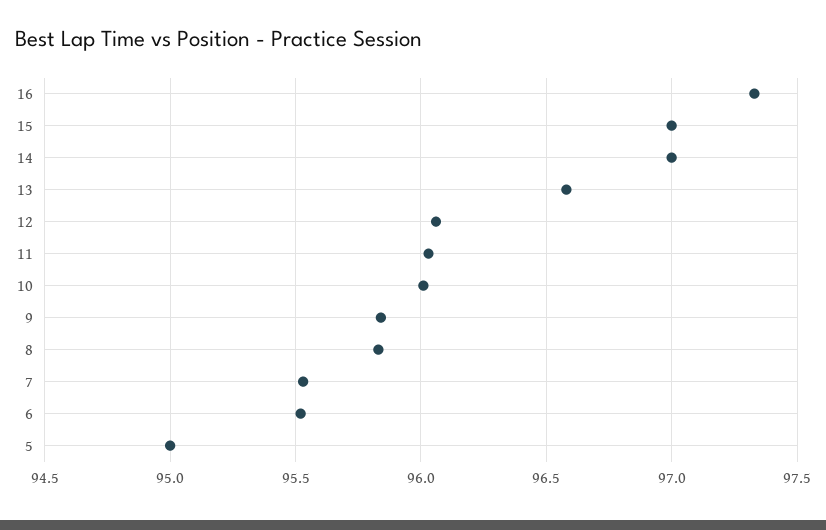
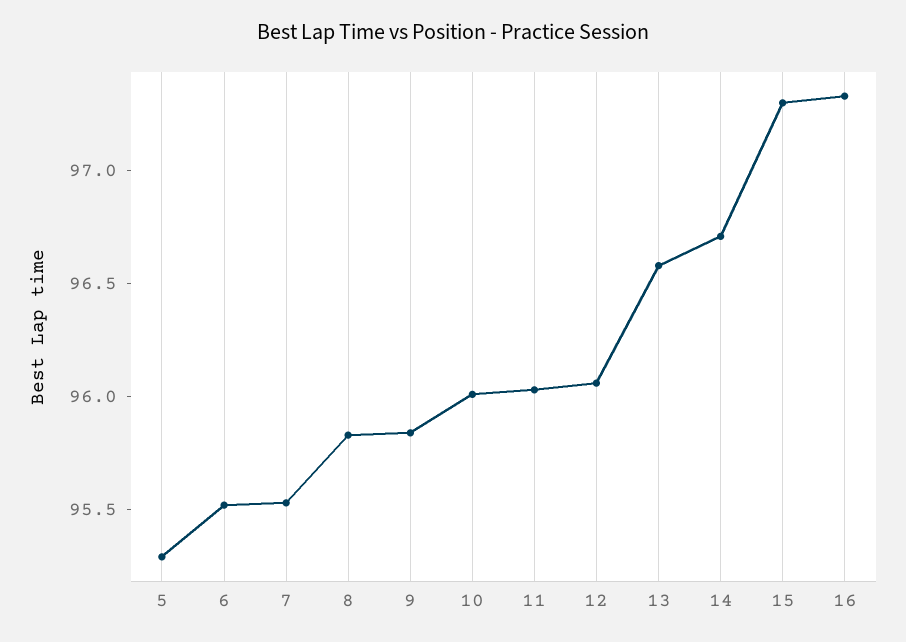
  {
    "16": 97.35,
-   "15": 97,
+   "15": 97.3,
-   "14": 97,
+   "14": 96.7,
    "13": 96.6,
    "12": 96.05,
    "11": 96.05,
    "10": 96,
    "9": 95.85,
    "8": 95.85,
    "7": 95.55,
    "6": 95.5,
-   "5": 95
+   "5": 95.3
  }

